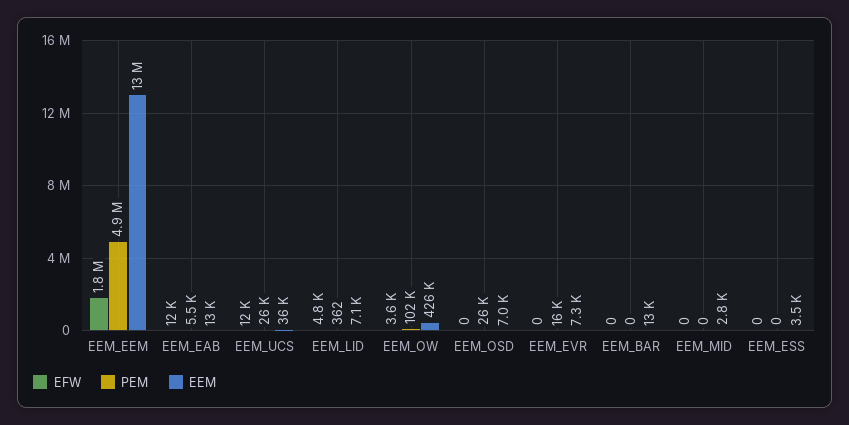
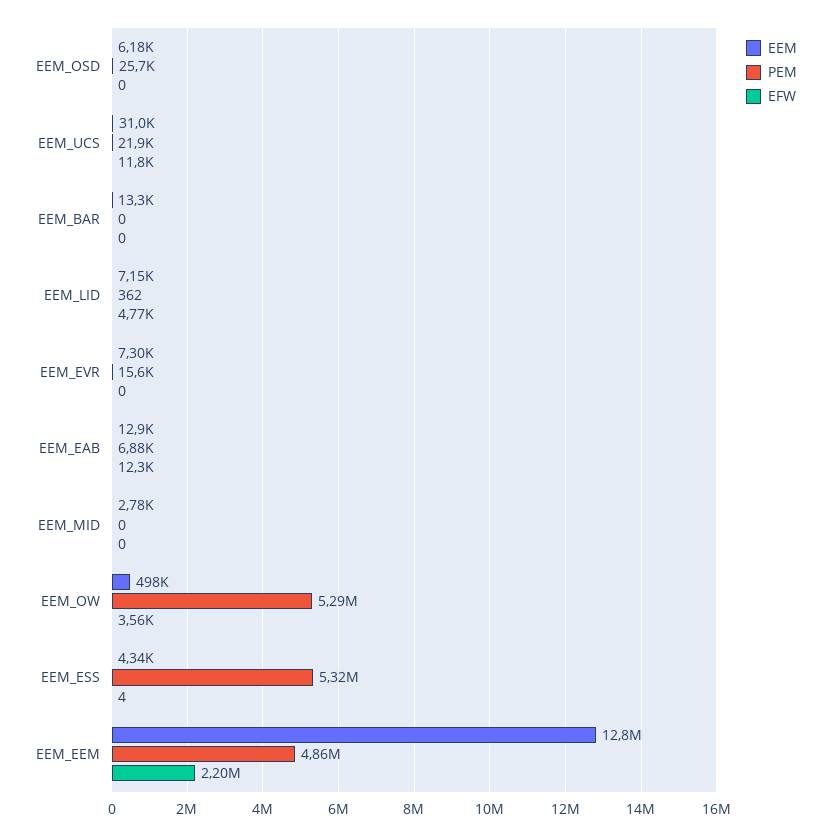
  {
    "EFW": {
-     "EEM_EEM": 1800000,
+     "EEM_EEM": 2200000,
      "EEM_EAB": 12300,
      "EEM_UCS": 11800,
      "EEM_LID": 4770,
      "EEM_OW": 3560,
      "EEM_OSD": 0,
      "EEM_EVR": 0,
      "EEM_BAR": 0,
      "EEM_MID": 0,
-     "EEM_ESS": 0
+     "EEM_ESS": 4
    },
    "PEM": {
      "EEM_EEM": 4860000,
-     "EEM_EAB": 5500,
+     "EEM_EAB": 6880,
-     "EEM_UCS": 26000,
+     "EEM_UCS": 21900,
      "EEM_LID": 362,
-     "EEM_OW": 102000,
+     "EEM_OW": 5290000,
      "EEM_OSD": 25700,
      "EEM_EVR": 15600,
      "EEM_BAR": 0,
      "EEM_MID": 0,
-     "EEM_ESS": 0
+     "EEM_ESS": 5320000
    },
    "EEM": {
      "EEM_EEM": 12800000,
      "EEM_EAB": 12900,
-     "EEM_UCS": 36000,
+     "EEM_UCS": 31000,
      "EEM_LID": 7150,
-     "EEM_OW": 426000,
+     "EEM_OW": 498000,
-     "EEM_OSD": 7000,
+     "EEM_OSD": 6180,
      "EEM_EVR": 7300,
      "EEM_BAR": 13300,
      "EEM_MID": 2780,
-     "EEM_ESS": 3500
+     "EEM_ESS": 4340
    }
  }

